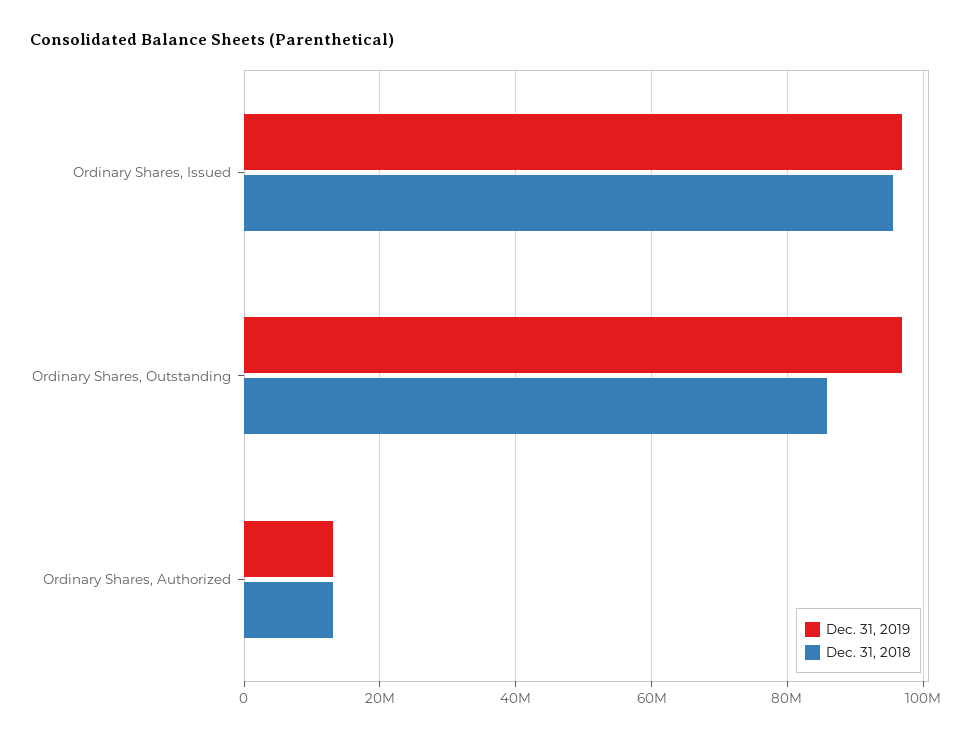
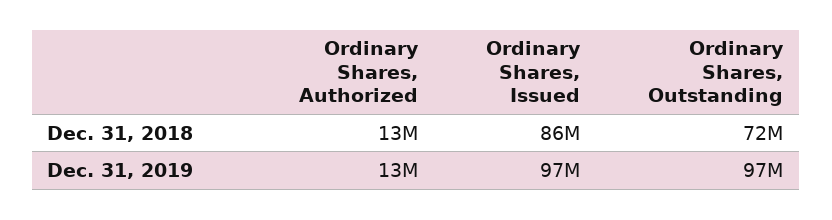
  {
    "Dec. 31, 2019": {
      "Ordinary Shares, Issued": 97000000,
      "Ordinary Shares, Outstanding": 97000000,
      "Ordinary Shares, Authorized": 13000000
    },
    "Dec. 31, 2018": {
-     "Ordinary Shares, Issued": 96000000,
+     "Ordinary Shares, Issued": 86000000,
-     "Ordinary Shares, Outstanding": 86000000,
+     "Ordinary Shares, Outstanding": 72000000,
      "Ordinary Shares, Authorized": 13000000
    }
  }

